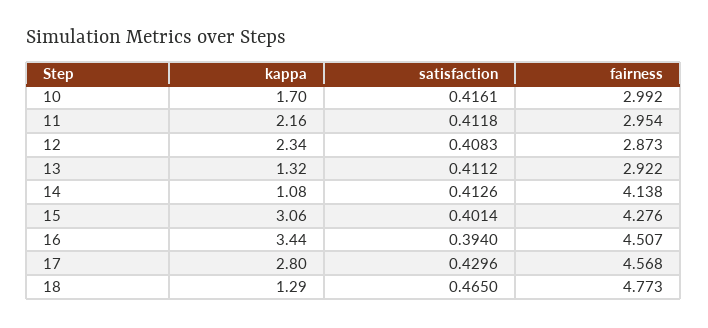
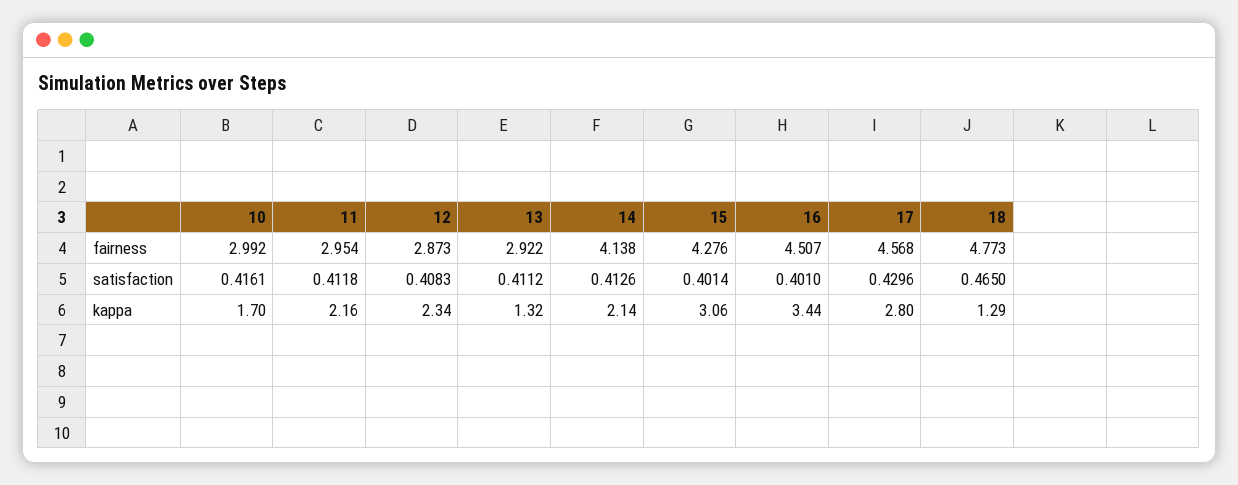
  {
    "kappa": {
      "10": 1.7,
      "11": 2.16,
      "12": 2.34,
      "13": 1.32,
-     "14": 1.08,
+     "14": 2.14,
      "15": 3.06,
      "16": 3.44,
      "17": 2.8,
      "18": 1.29
    },
    "satisfaction": {
      "10": 0.4161,
      "11": 0.4118,
      "12": 0.4083,
      "13": 0.4112,
      "14": 0.4126,
      "15": 0.4014,
-     "16": 0.394,
+     "16": 0.401,
      "17": 0.4296,
      "18": 0.465
    },
    "fairness": {
      "10": 2.992,
      "11": 2.954,
      "12": 2.873,
      "13": 2.922,
      "14": 4.138,
      "15": 4.276,
      "16": 4.507,
      "17": 4.568,
      "18": 4.773
    }
  }

